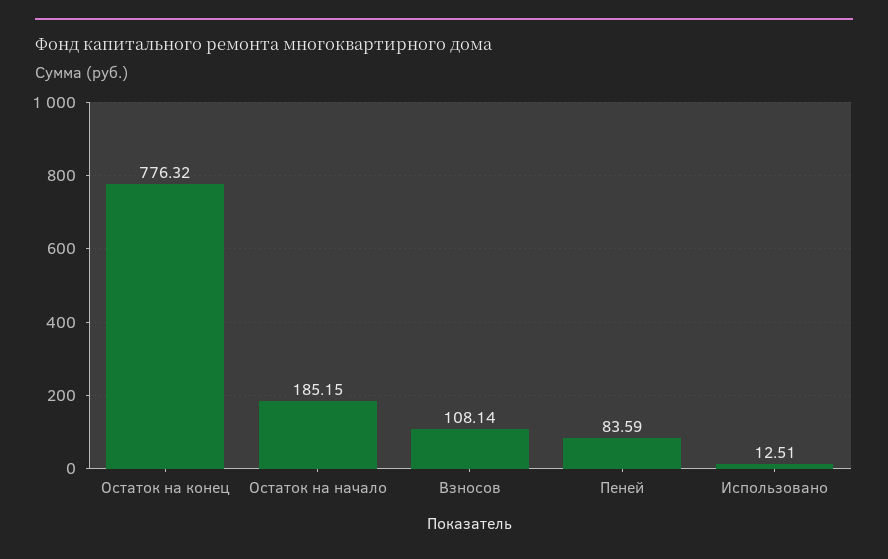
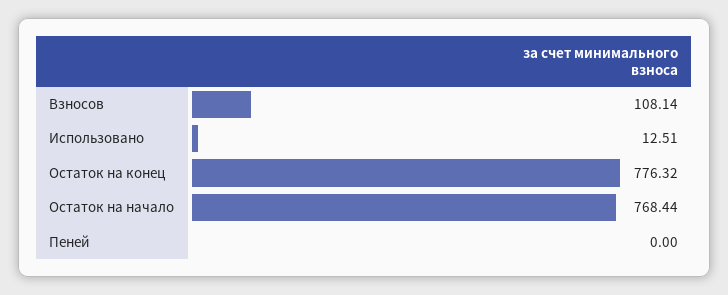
  {
    "Остаток на конец": 776.32,
-   "Остаток на начало": 185.15,
+   "Остаток на начало": 768.44,
    "Взносов": 108.14,
-   "Пеней": 83.59,
+   "Пеней": 0,
    "Использовано": 12.51
  }

